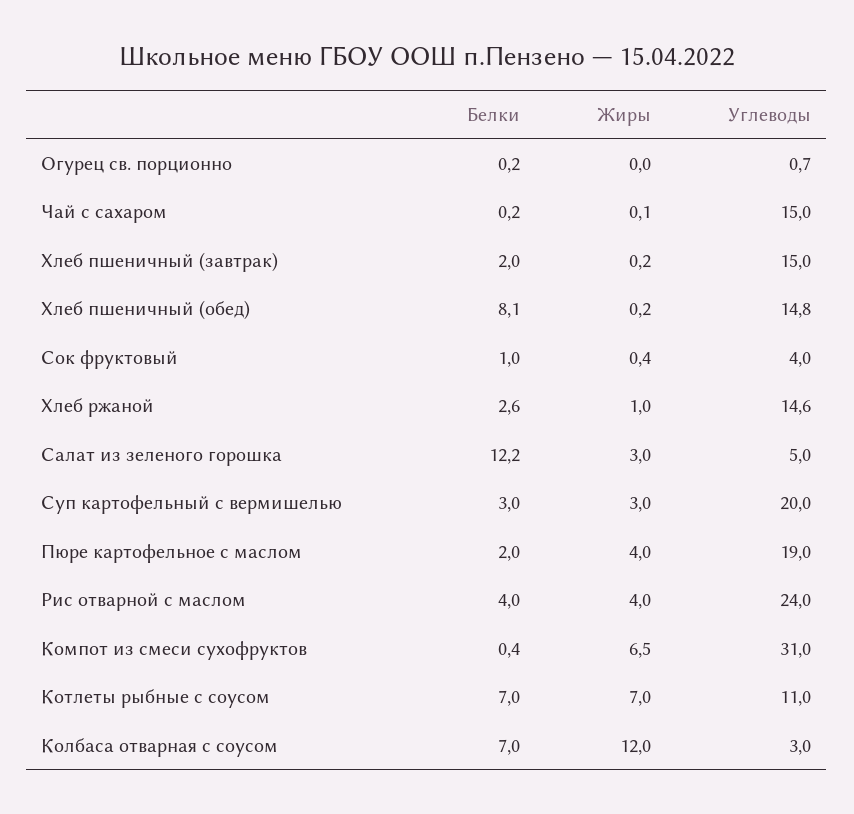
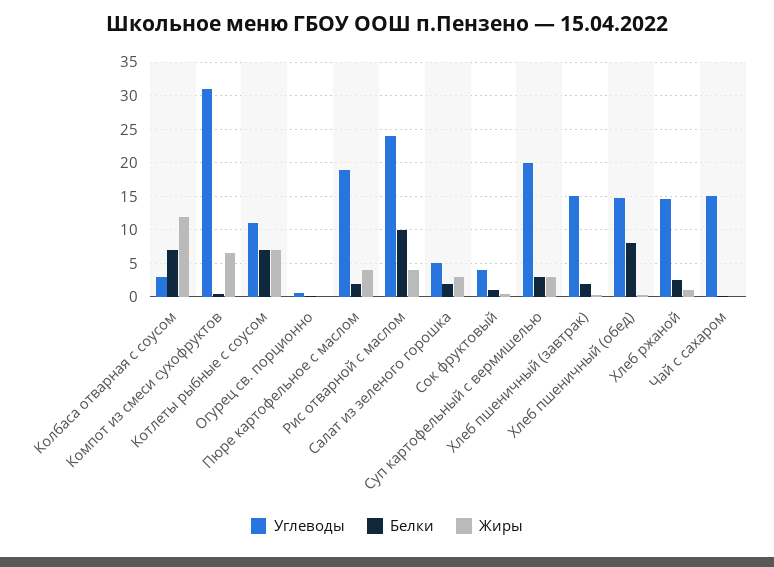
  {
    "Белки": {
      "Огурец св. порционно": 0.2,
      "Чай с сахаром": 0.2,
      "Хлеб пшеничный (завтрак)": 2,
      "Хлеб пшеничный (обед)": 8.1,
      "Сок фруктовый": 1,
      "Хлеб ржаной": 2.6,
-     "Салат из зеленого горошка": 12.2,
+     "Салат из зеленого горошка": 2,
      "Суп картофельный с вермишелью": 3,
      "Пюре картофельное с маслом": 2,
-     "Рис отварной с маслом": 4,
+     "Рис отварной с маслом": 10,
      "Компот из смеси сухофруктов": 0.4,
      "Котлеты рыбные с соусом": 7,
      "Колбаса отварная с соусом": 7
    },
    "Жиры": {
      "Огурец св. порционно": 0,
      "Чай с сахаром": 0.1,
      "Хлеб пшеничный (завтрак)": 0.2,
      "Хлеб пшеничный (обед)": 0.2,
      "Сок фруктовый": 0.4,
      "Хлеб ржаной": 1,
      "Салат из зеленого горошка": 3,
      "Суп картофельный с вермишелью": 3,
      "Пюре картофельное с маслом": 4,
      "Рис отварной с маслом": 4,
      "Компот из смеси сухофруктов": 6.5,
      "Котлеты рыбные с соусом": 7,
      "Колбаса отварная с соусом": 12
    },
    "Углеводы": {
      "Огурец св. порционно": 0.7,
      "Чай с сахаром": 15,
      "Хлеб пшеничный (завтрак)": 15,
      "Хлеб пшеничный (обед)": 14.8,
      "Сок фруктовый": 4,
      "Хлеб ржаной": 14.6,
      "Салат из зеленого горошка": 5,
      "Суп картофельный с вермишелью": 20,
      "Пюре картофельное с маслом": 19,
      "Рис отварной с маслом": 24,
      "Компот из смеси сухофруктов": 31,
      "Котлеты рыбные с соусом": 11,
      "Колбаса отварная с соусом": 3
    }
  }

